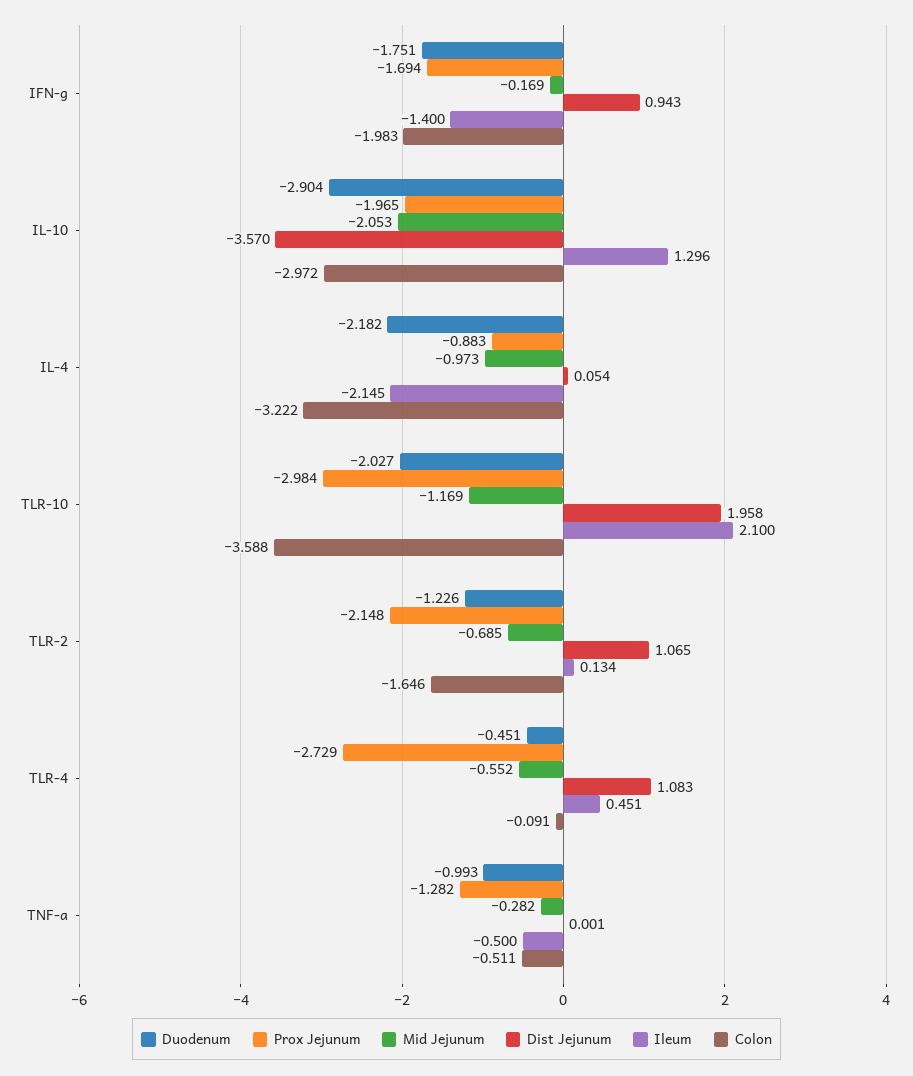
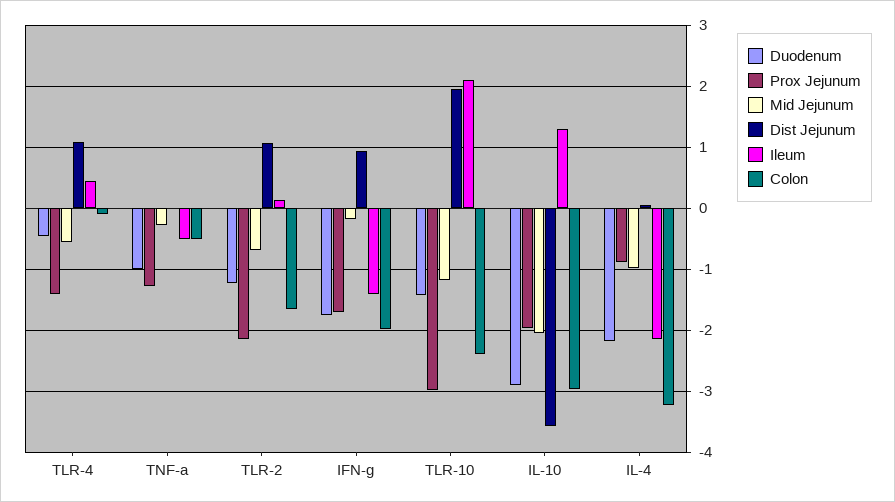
  {
    "Duodenum": {
      "IFN-g": -1.751,
      "IL-10": -2.904,
      "IL-4": -2.182,
-     "TLR-10": -2.027,
+     "TLR-10": -1.4,
      "TLR-2": -1.226,
      "TLR-4": -0.451,
      "TNF-a": -0.993
    },
    "Prox Jejunum": {
      "IFN-g": -1.694,
      "IL-10": -1.965,
      "IL-4": -0.883,
      "TLR-10": -2.984,
      "TLR-2": -2.148,
-     "TLR-4": -2.729,
+     "TLR-4": -1.4,
      "TNF-a": -1.282
    },
    "Mid Jejunum": {
      "IFN-g": -0.169,
      "IL-10": -2.053,
      "IL-4": -0.973,
      "TLR-10": -1.169,
      "TLR-2": -0.685,
      "TLR-4": -0.552,
      "TNF-a": -0.282
    },
    "Dist Jejunum": {
      "IFN-g": 0.943,
      "IL-10": -3.57,
      "IL-4": 0.054,
      "TLR-10": 1.958,
      "TLR-2": 1.065,
      "TLR-4": 1.083,
      "TNF-a": 0.001
    },
    "Ileum": {
      "IFN-g": -1.4,
      "IL-10": 1.296,
      "IL-4": -2.145,
      "TLR-10": 2.1,
      "TLR-2": 0.134,
      "TLR-4": 0.451,
      "TNF-a": -0.5
    },
    "Colon": {
      "IFN-g": -1.983,
      "IL-10": -2.972,
      "IL-4": -3.222,
-     "TLR-10": -3.588,
+     "TLR-10": -2.4,
      "TLR-2": -1.646,
      "TLR-4": -0.091,
      "TNF-a": -0.511
    }
  }

